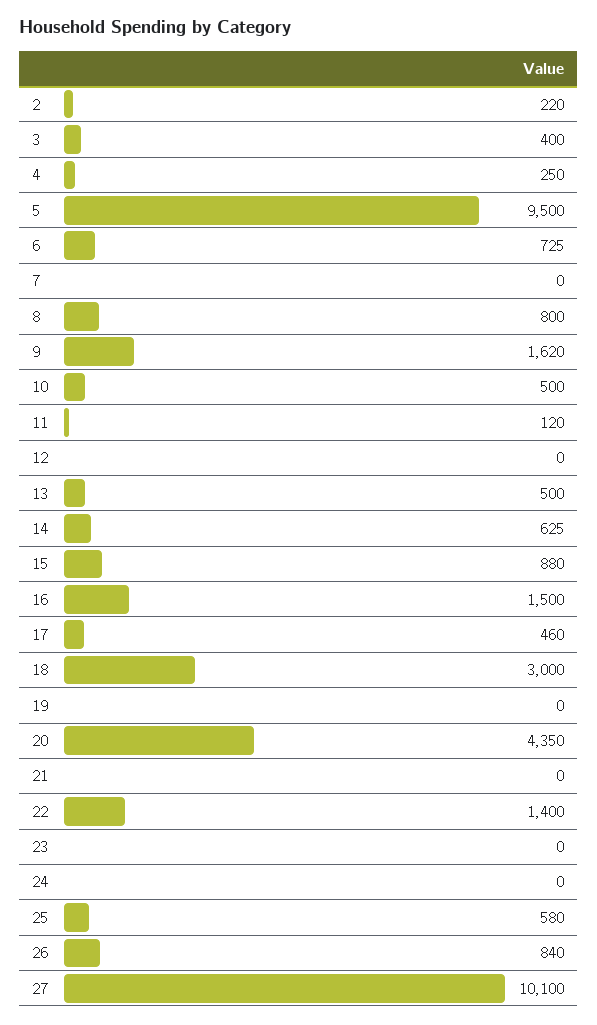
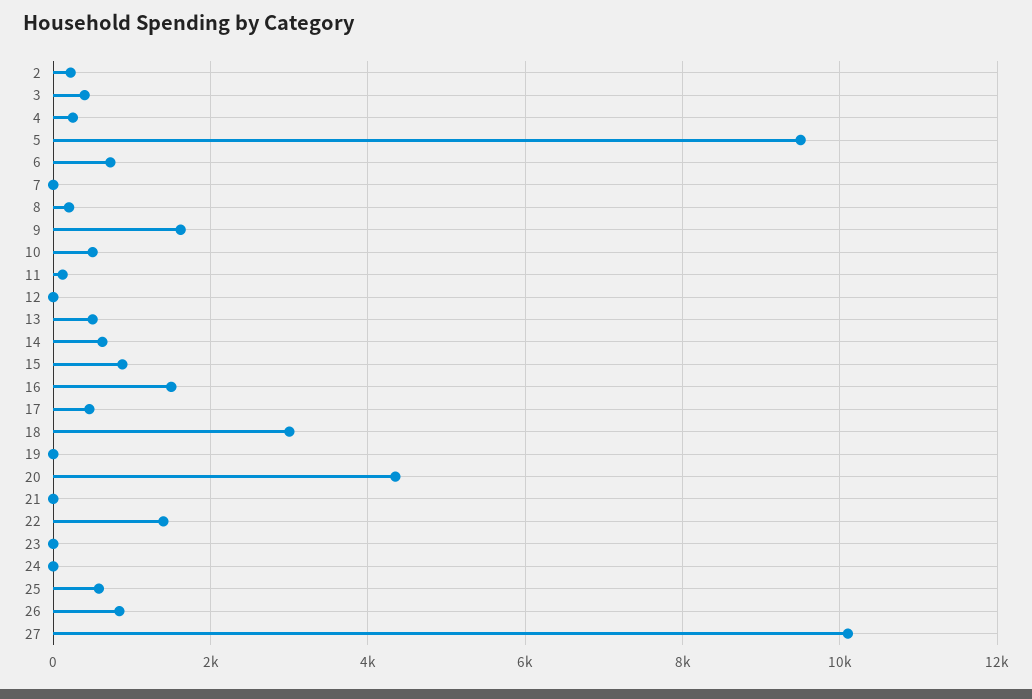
  {
    "2": 220,
    "3": 400,
    "4": 250,
    "5": 9500,
    "6": 725,
    "7": 0,
-   "8": 800,
+   "8": 200,
    "9": 1620,
    "10": 500,
    "11": 120,
    "12": 0,
    "13": 500,
    "14": 625,
    "15": 880,
    "16": 1500,
    "17": 460,
    "18": 3000,
    "19": 0,
    "20": 4350,
    "21": 0,
    "22": 1400,
    "23": 0,
    "24": 0,
    "25": 580,
    "26": 840,
    "27": 10100
  }

